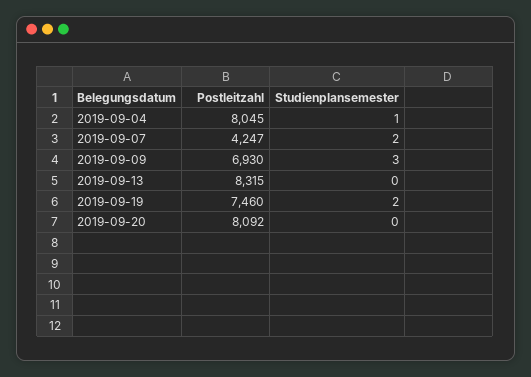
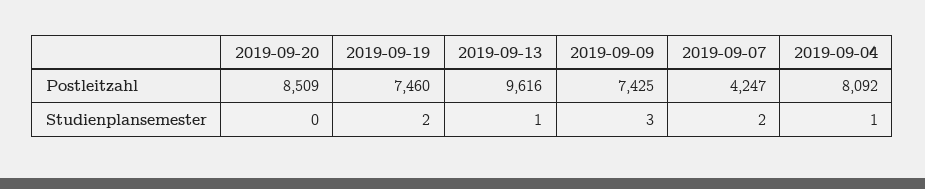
  {
    "Postleitzahl": {
-     "2019-09-04": 8045,
+     "2019-09-04": 8092,
      "2019-09-07": 4247,
-     "2019-09-09": 6930,
+     "2019-09-09": 7425,
-     "2019-09-13": 8315,
+     "2019-09-13": 9616,
      "2019-09-19": 7460,
-     "2019-09-20": 8092
+     "2019-09-20": 8509
    },
    "Studienplansemester": {
      "2019-09-04": 1,
      "2019-09-07": 2,
      "2019-09-09": 3,
-     "2019-09-13": 0,
+     "2019-09-13": 1,
      "2019-09-19": 2,
      "2019-09-20": 0
    }
  }

